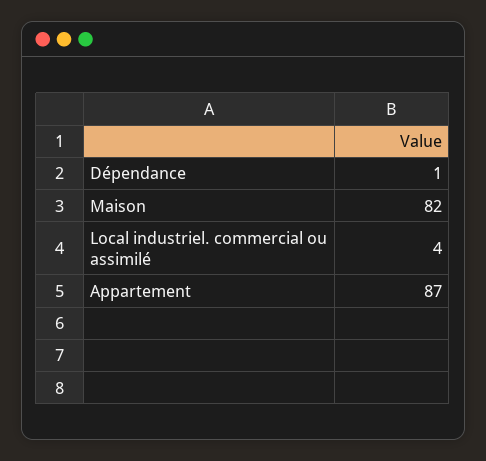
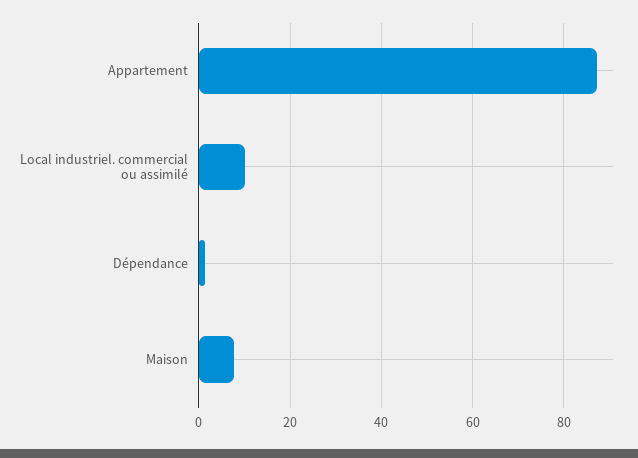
  {
    "Dépendance": 1,
-   "Maison": 82,
+   "Maison": 8,
-   "Local industriel. commercial ou assimilé": 4,
+   "Local industriel. commercial ou assimilé": 10,
    "Appartement": 87
  }

